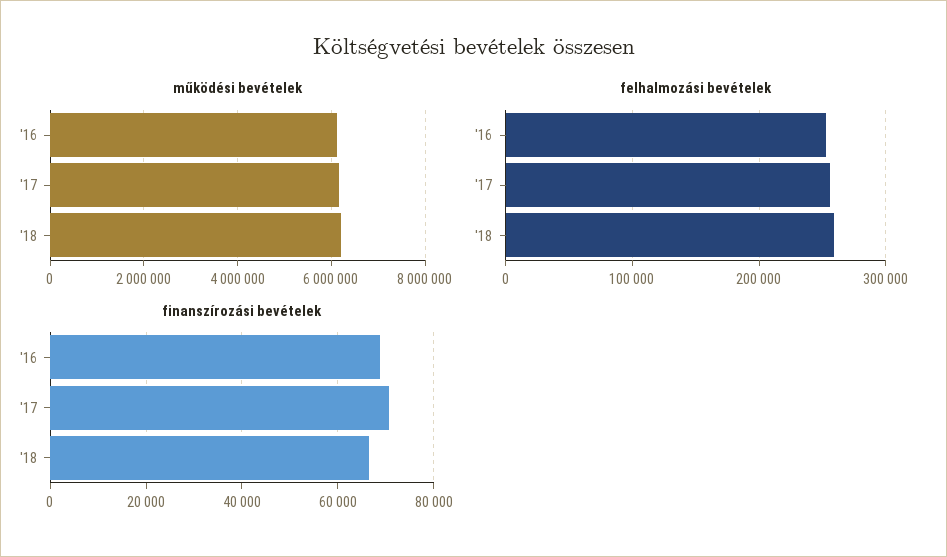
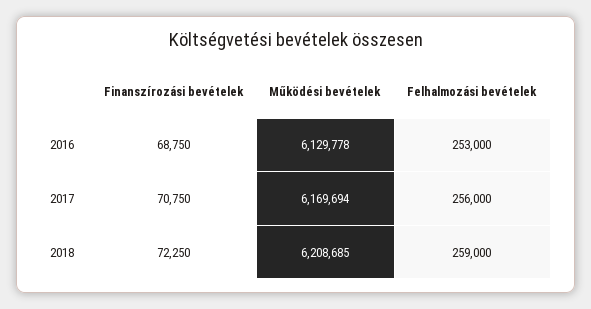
  {
    "működési bevételek": {
      "'16": 6129778,
      "'17": 6169694,
      "'18": 6208685
    },
    "felhalmozási bevételek": {
      "'16": 253000,
      "'17": 256000,
      "'18": 259000
    },
    "finanszírozási bevételek": {
      "'16": 68750,
      "'17": 70750,
-     "'18": 66000
+     "'18": 72250
    }
  }

